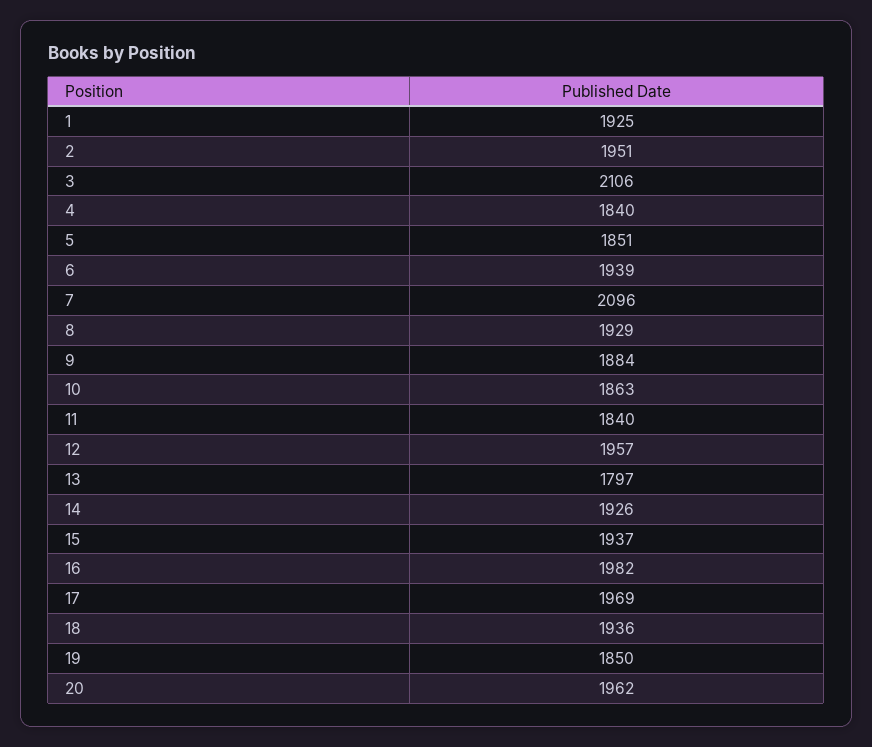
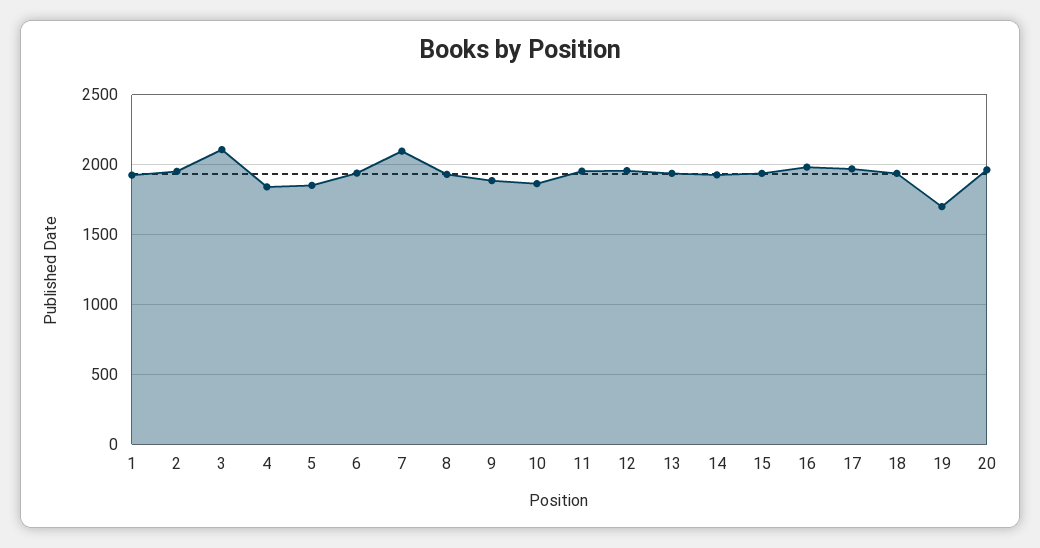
  {
    "1": 1925,
    "2": 1951,
    "3": 2106,
    "4": 1840,
    "5": 1851,
    "6": 1939,
    "7": 2096,
    "8": 1929,
    "9": 1884,
    "10": 1863,
-   "11": 1840,
+   "11": 1950,
    "12": 1957,
-   "13": 1797,
+   "13": 1950,
    "14": 1926,
    "15": 1937,
    "16": 1982,
    "17": 1969,
    "18": 1936,
-   "19": 1850,
+   "19": 1700,
    "20": 1962
  }

